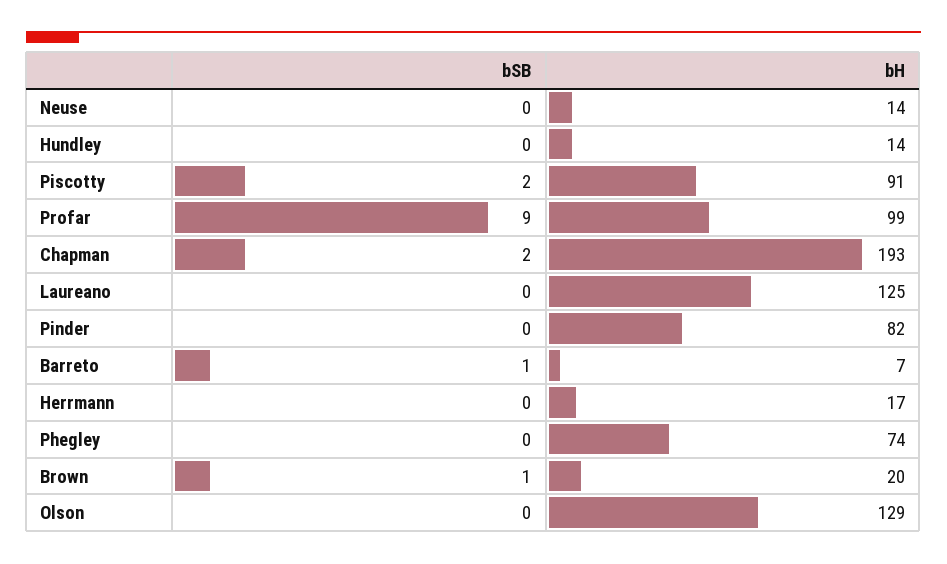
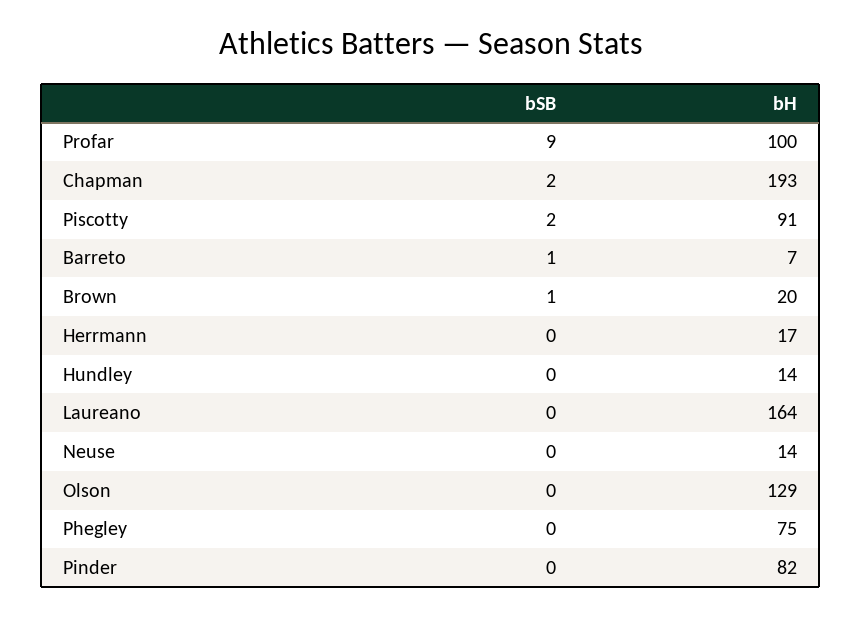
  {
    "bSB": {
      "Neuse": 0,
      "Hundley": 0,
      "Piscotty": 2,
      "Profar": 9,
      "Chapman": 2,
      "Laureano": 0,
      "Pinder": 0,
      "Barreto": 1,
      "Herrmann": 0,
      "Phegley": 0,
      "Brown": 1,
      "Olson": 0
    },
    "bH": {
      "Neuse": 14,
      "Hundley": 14,
      "Piscotty": 91,
-     "Profar": 99,
+     "Profar": 100,
      "Chapman": 193,
-     "Laureano": 125,
+     "Laureano": 164,
      "Pinder": 82,
      "Barreto": 7,
      "Herrmann": 17,
-     "Phegley": 74,
+     "Phegley": 75,
      "Brown": 20,
      "Olson": 129
    }
  }

